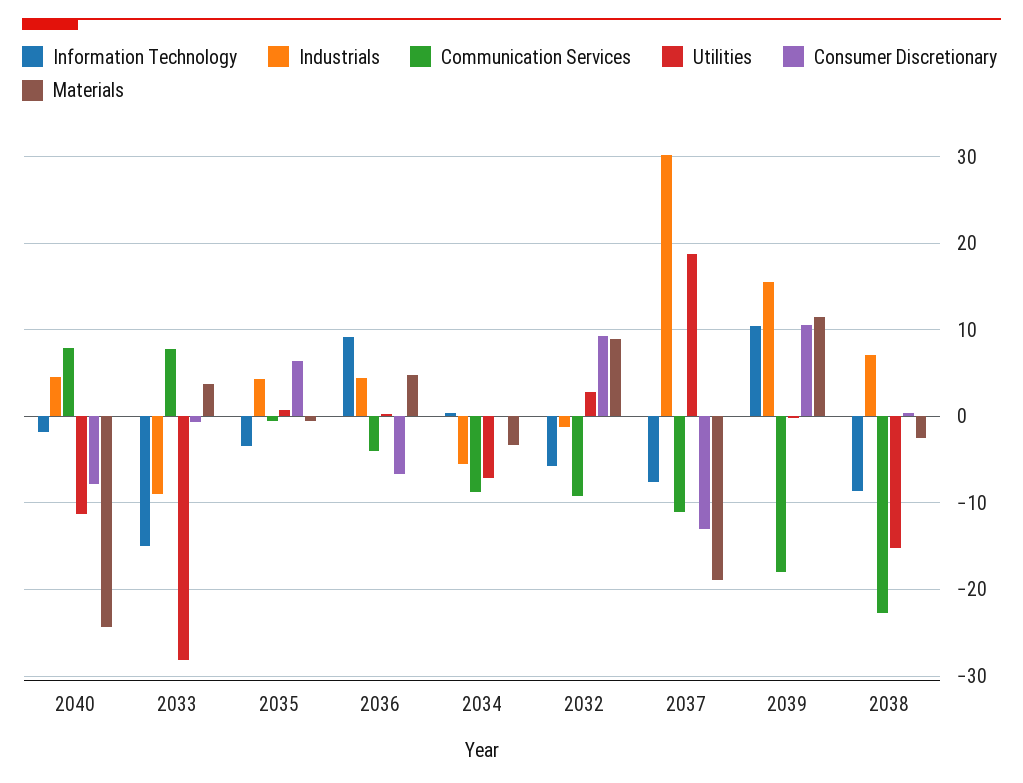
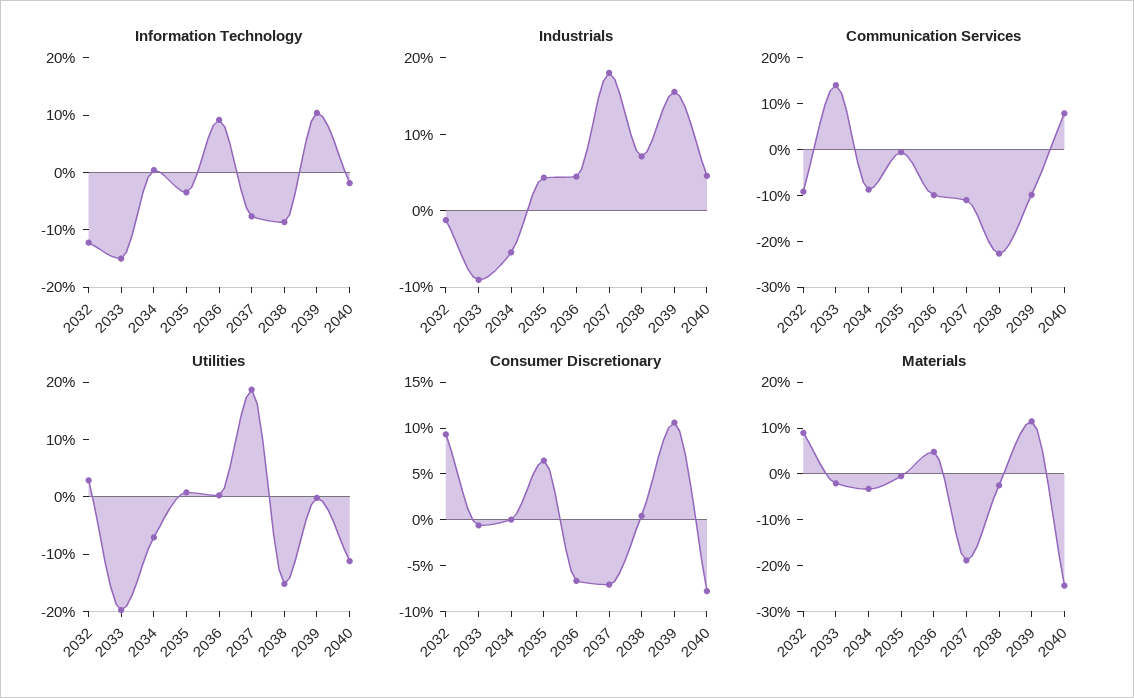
  {
    "Information Technology": {
      "2040": -2,
      "2033": -15,
      "2035": -3,
      "2036": 9,
      "2034": 0,
-     "2032": -6,
+     "2032": -12,
      "2037": -8,
      "2039": 10,
      "2038": -9
    },
    "Industrials": {
      "2040": 5,
      "2033": -9,
      "2035": 4,
      "2036": 4,
      "2034": -5,
      "2032": -1,
-     "2037": 30,
+     "2037": 18,
      "2039": 16,
      "2038": 7
    },
    "Communication Services": {
      "2040": 8,
-     "2033": 8,
+     "2033": 14,
      "2035": -1,
-     "2036": -4,
+     "2036": -10,
      "2034": -9,
      "2032": -9,
      "2037": -11,
-     "2039": -18,
+     "2039": -10,
      "2038": -23
    },
    "Utilities": {
      "2040": -11,
-     "2033": -28,
+     "2033": -20,
      "2035": 1,
      "2036": 0,
      "2034": -7,
      "2032": 3,
      "2037": 19,
      "2039": 0,
      "2038": -15
    },
    "Consumer Discretionary": {
      "2040": -8,
      "2033": -1,
      "2035": 6,
      "2036": -7,
      "2034": 0,
      "2032": 9,
-     "2037": -13,
+     "2037": -7,
      "2039": 11,
      "2038": 0
    },
    "Materials": {
      "2040": -24,
-     "2033": 4,
+     "2033": -2,
      "2035": 0,
      "2036": 5,
      "2034": -3,
      "2032": 9,
      "2037": -19,
      "2039": 11,
      "2038": -2
    }
  }

